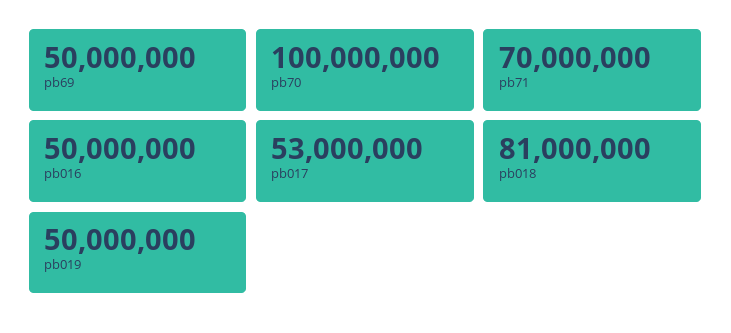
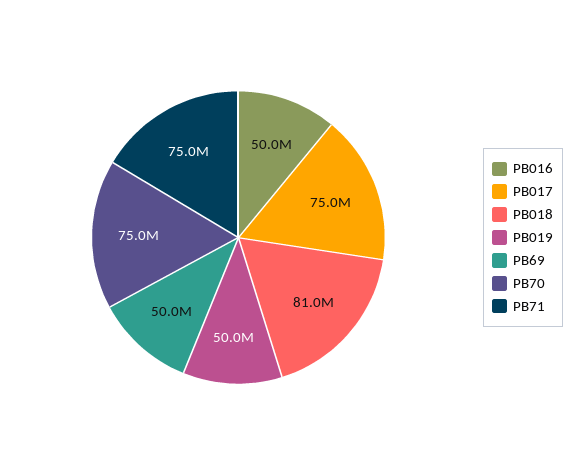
  {
    "pb69": 50000000,
-   "pb70": 100000000,
+   "pb70": 75000000,
-   "pb71": 70000000,
+   "pb71": 75000000,
    "pb016": 50000000,
-   "pb017": 53000000,
+   "pb017": 75000000,
    "pb018": 81000000,
    "pb019": 50000000
  }

